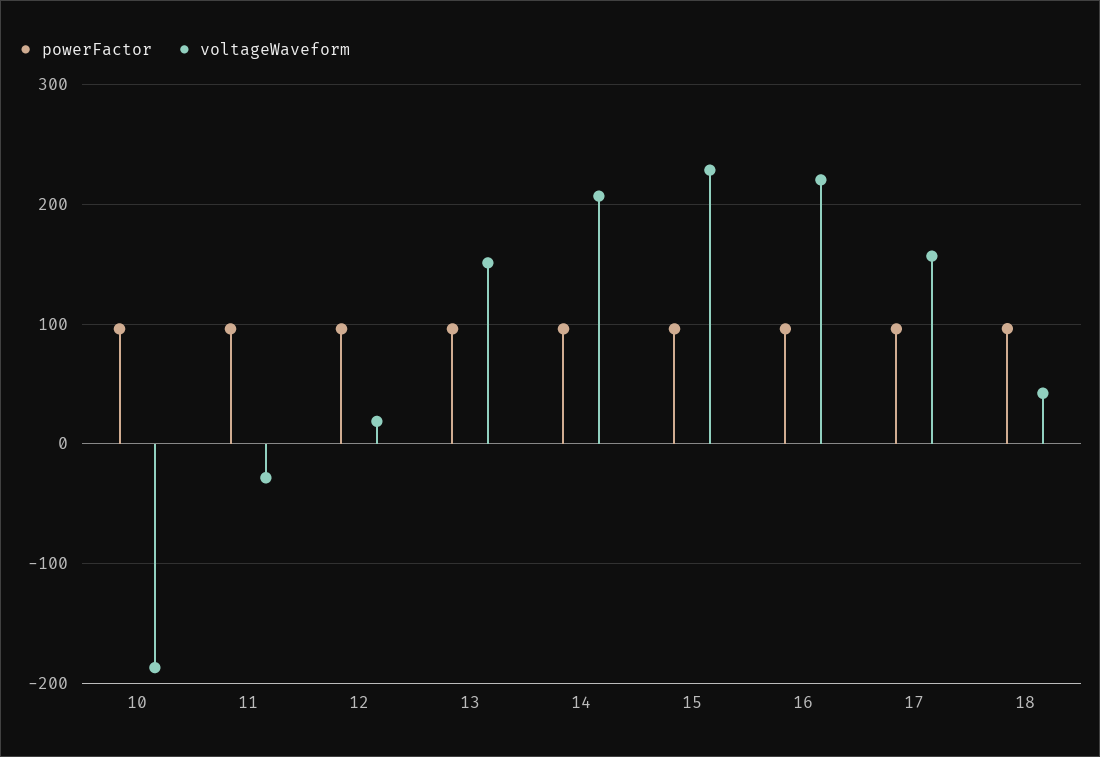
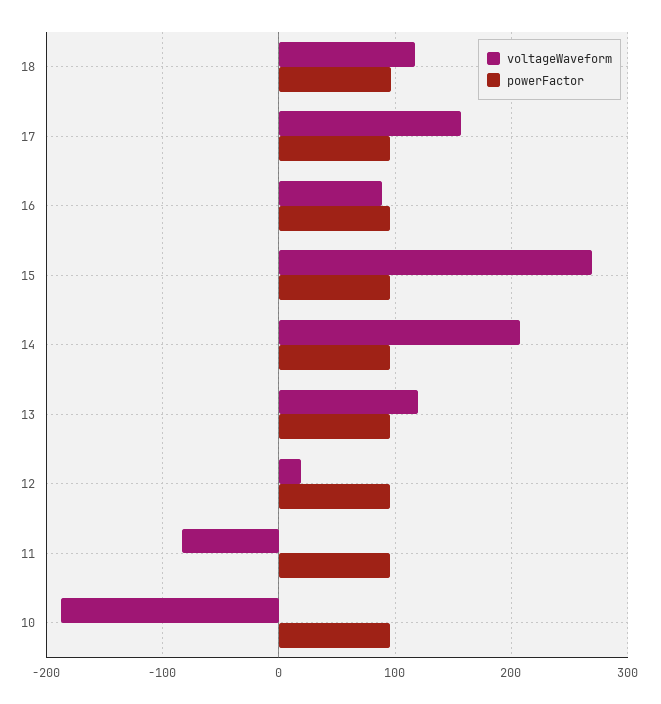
  {
    "powerFactor": {
      "10": 100,
      "11": 100,
      "12": 100,
      "13": 100,
      "14": 100,
      "15": 100,
      "16": 100,
      "17": 100,
      "18": 100
    },
    "voltageWaveform": {
      "10": -190,
-     "11": -30,
+     "11": -80,
      "12": 20,
-     "13": 150,
+     "13": 120,
      "14": 210,
-     "15": 230,
+     "15": 270,
-     "16": 220,
+     "16": 90,
      "17": 160,
-     "18": 40
+     "18": 120
    }
  }

